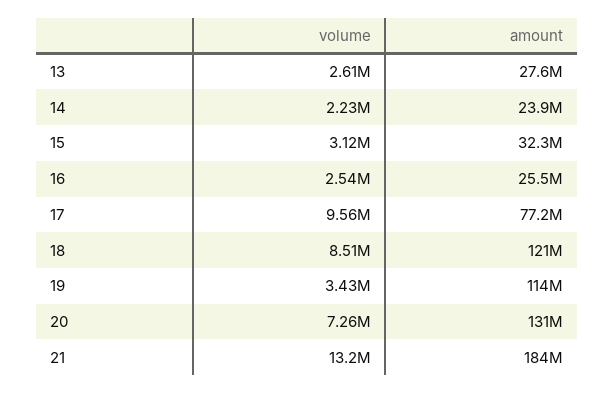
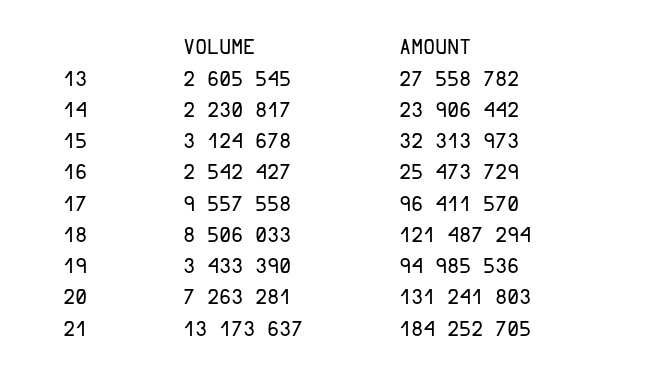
  {
    "volume": {
      "13": 2605545,
      "14": 2230817,
      "15": 3124678,
      "16": 2542427,
      "17": 9557558,
      "18": 8506033,
      "19": 3433390,
      "20": 7263281,
      "21": 13173637
    },
    "amount": {
      "13": 27558782,
      "14": 23906442,
      "15": 32313973,
      "16": 25473729,
-     "17": 77200000,
+     "17": 96411570,
      "18": 121487294,
-     "19": 114000000,
+     "19": 94985536,
      "20": 131241803,
      "21": 184252705
    }
  }

